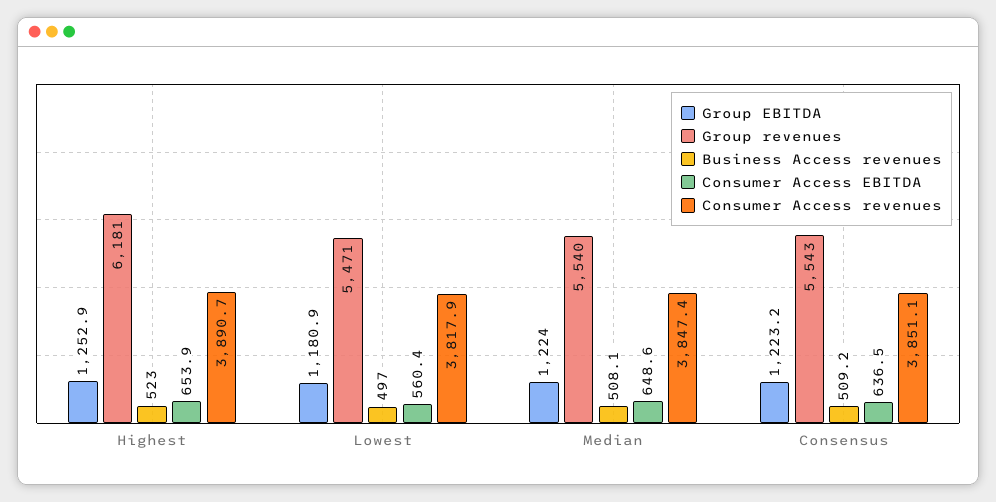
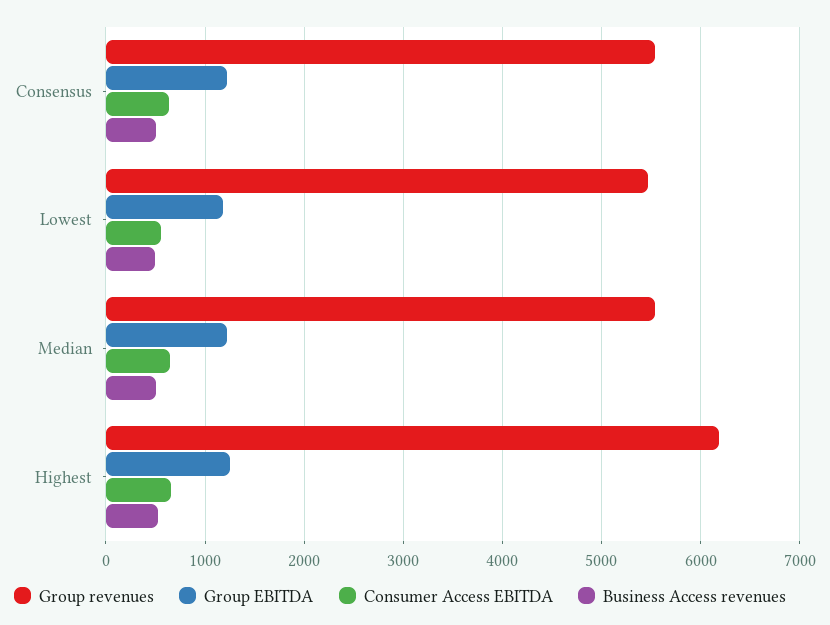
  {
    "Group EBITDA": {
      "Highest": 1252.9,
      "Lowest": 1180.9,
      "Median": 1224,
      "Consensus": 1223.2
    },
    "Group revenues": {
      "Highest": 6181,
      "Lowest": 5471,
      "Median": 5540,
      "Consensus": 5543
    },
    "Business Access revenues": {
      "Highest": 523,
      "Lowest": 497,
      "Median": 508.1,
      "Consensus": 509.2
    },
    "Consumer Access EBITDA": {
      "Highest": 653.9,
      "Lowest": 560.4,
      "Median": 648.6,
      "Consensus": 636.5
-   },
+   }
-   "Consumer Access revenues": {
-     "Highest": 3890.7,
-     "Lowest": 3817.9,
-     "Median": 3847.4,
-     "Consensus": 3851.1
-   }
  }

